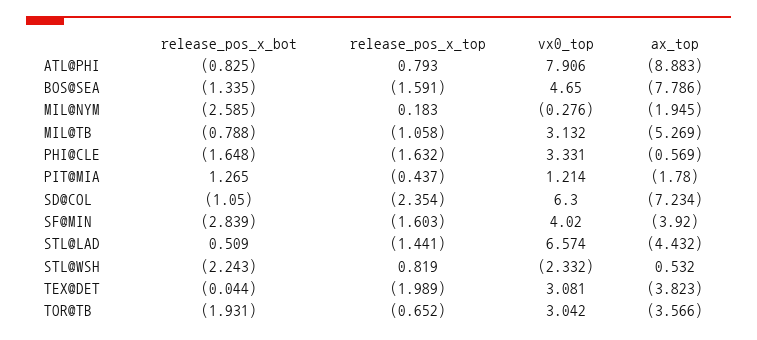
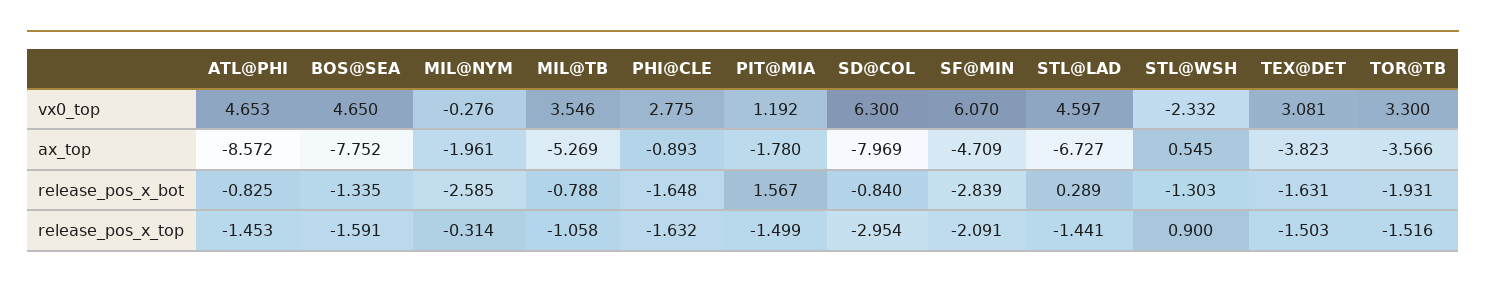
  {
    "release_pos_x_bot": {
      "ATL@PHI": -0.825,
      "BOS@SEA": -1.335,
      "MIL@NYM": -2.585,
      "MIL@TB": -0.788,
      "PHI@CLE": -1.648,
-     "PIT@MIA": 1.265,
+     "PIT@MIA": 1.567,
-     "SD@COL": -1.05,
+     "SD@COL": -0.84,
      "SF@MIN": -2.839,
-     "STL@LAD": 0.509,
+     "STL@LAD": 0.289,
-     "STL@WSH": -2.243,
+     "STL@WSH": -1.303,
-     "TEX@DET": -0.044,
+     "TEX@DET": -1.631,
      "TOR@TB": -1.931
    },
    "release_pos_x_top": {
-     "ATL@PHI": 0.793,
+     "ATL@PHI": -1.453,
      "BOS@SEA": -1.591,
-     "MIL@NYM": 0.183,
+     "MIL@NYM": -0.314,
      "MIL@TB": -1.058,
      "PHI@CLE": -1.632,
-     "PIT@MIA": -0.437,
+     "PIT@MIA": -1.499,
-     "SD@COL": -2.354,
+     "SD@COL": -2.954,
-     "SF@MIN": -1.603,
+     "SF@MIN": -2.091,
      "STL@LAD": -1.441,
-     "STL@WSH": 0.819,
+     "STL@WSH": 0.9,
-     "TEX@DET": -1.989,
+     "TEX@DET": -1.503,
-     "TOR@TB": -0.652
+     "TOR@TB": -1.516
    },
    "vx0_top": {
-     "ATL@PHI": 7.906,
+     "ATL@PHI": 4.653,
      "BOS@SEA": 4.65,
      "MIL@NYM": -0.276,
-     "MIL@TB": 3.132,
+     "MIL@TB": 3.546,
-     "PHI@CLE": 3.331,
+     "PHI@CLE": 2.775,
-     "PIT@MIA": 1.214,
+     "PIT@MIA": 1.192,
      "SD@COL": 6.3,
-     "SF@MIN": 4.02,
+     "SF@MIN": 6.07,
-     "STL@LAD": 6.574,
+     "STL@LAD": 4.597,
      "STL@WSH": -2.332,
      "TEX@DET": 3.081,
-     "TOR@TB": 3.042
+     "TOR@TB": 3.3
    },
    "ax_top": {
-     "ATL@PHI": -8.883,
+     "ATL@PHI": -8.572,
-     "BOS@SEA": -7.786,
+     "BOS@SEA": -7.752,
-     "MIL@NYM": -1.945,
+     "MIL@NYM": -1.961,
      "MIL@TB": -5.269,
-     "PHI@CLE": -0.569,
+     "PHI@CLE": -0.893,
      "PIT@MIA": -1.78,
-     "SD@COL": -7.234,
+     "SD@COL": -7.969,
-     "SF@MIN": -3.92,
+     "SF@MIN": -4.709,
-     "STL@LAD": -4.432,
+     "STL@LAD": -6.727,
-     "STL@WSH": 0.532,
+     "STL@WSH": 0.545,
      "TEX@DET": -3.823,
      "TOR@TB": -3.566
    }
  }

